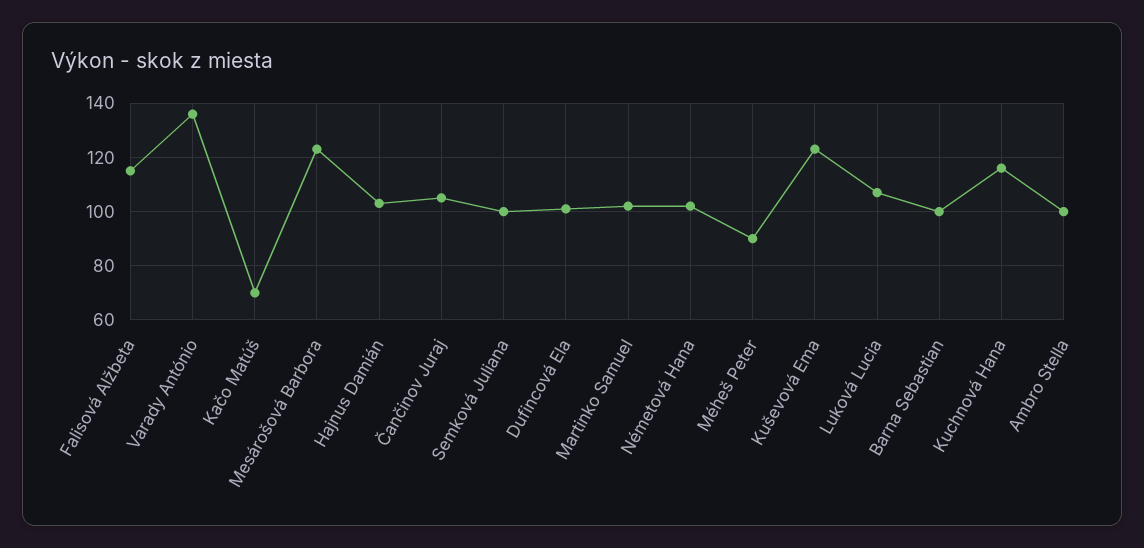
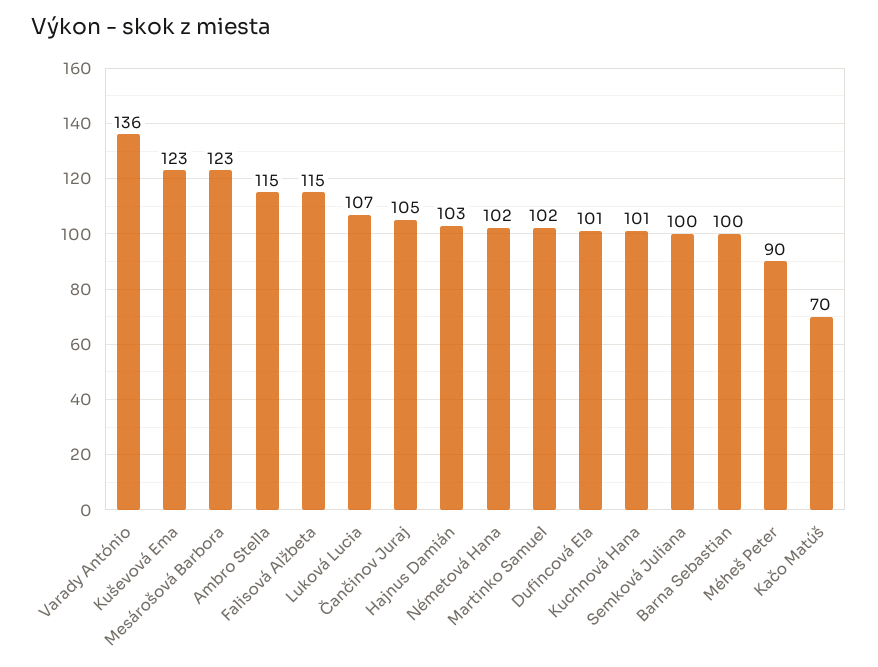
  {
    "Falisová Alžbeta": 115,
    "Varady António": 136,
    "Kačo Matúš": 70,
    "Mesárošová Barbora": 123,
    "Hajnus Damián": 103,
    "Čančinov Juraj": 105,
    "Semková Juliana": 100,
    "Dufincová Ela": 101,
    "Martinko Samuel": 102,
    "Németová Hana": 102,
    "Méheš Peter": 90,
    "Kuševová Ema": 123,
    "Luková Lucia": 107,
    "Barna Sebastian": 100,
-   "Kuchnová Hana": 115,
+   "Kuchnová Hana": 101,
-   "Ambro Stella": 100
+   "Ambro Stella": 115
  }

